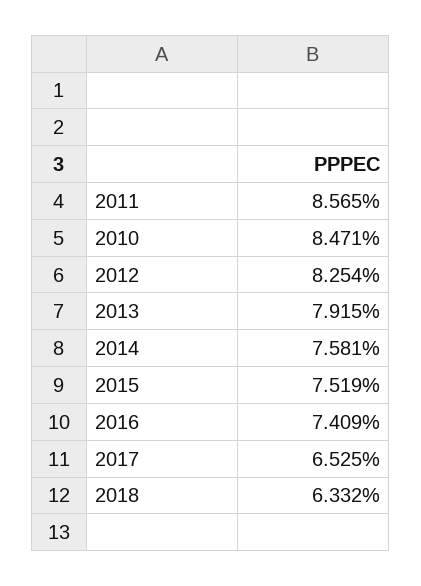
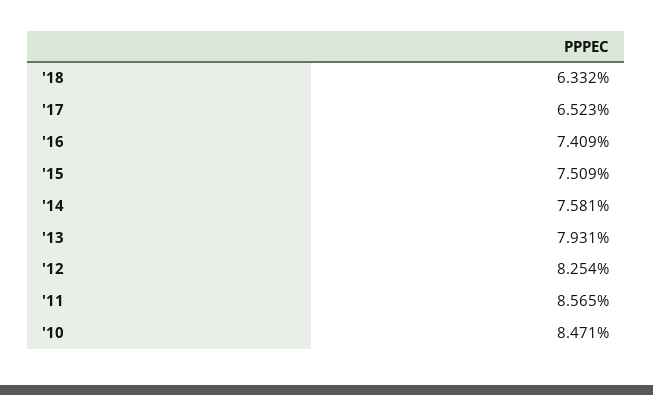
  {
    "2011": 8.565,
    "2010": 8.471,
    "2012": 8.254,
-   "2013": 7.915,
+   "2013": 7.931,
    "2014": 7.581,
-   "2015": 7.519,
+   "2015": 7.509,
    "2016": 7.409,
-   "2017": 6.525,
+   "2017": 6.523,
    "2018": 6.332
  }

